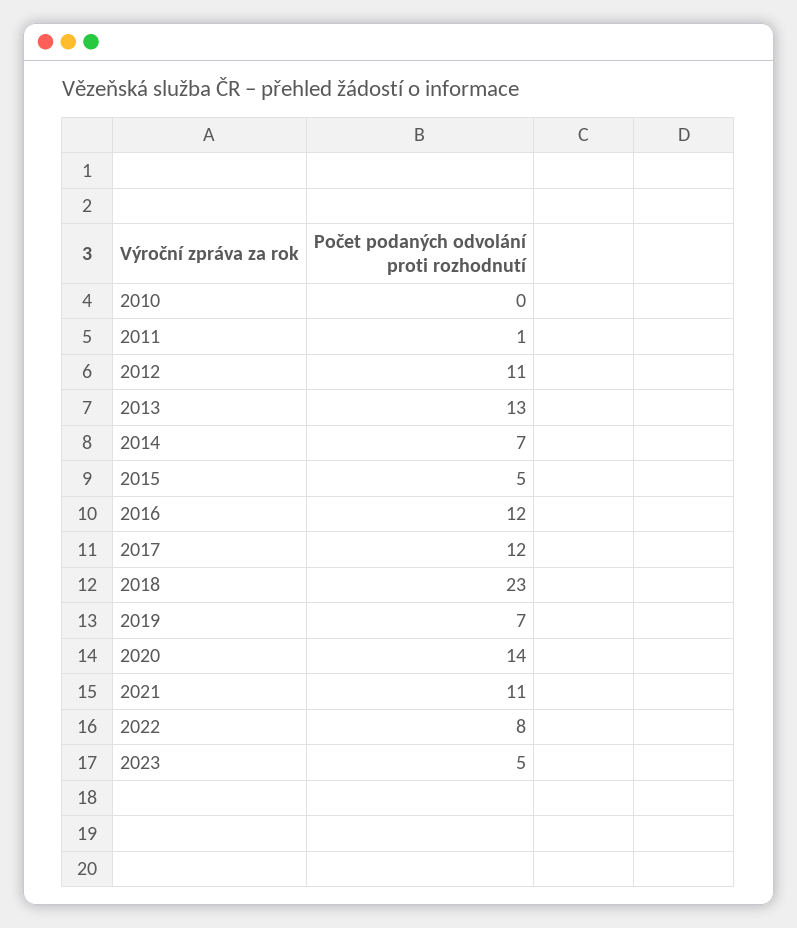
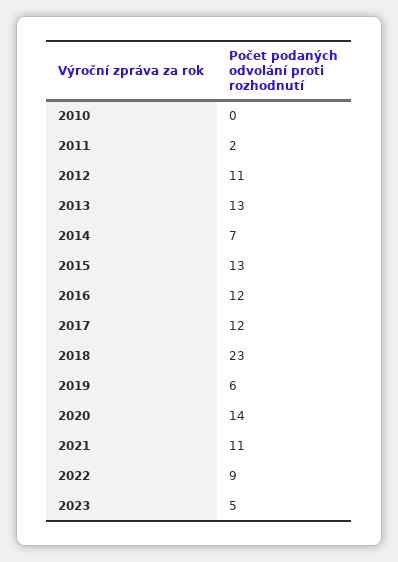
  {
    "2010": 0,
-   "2011": 1,
+   "2011": 2,
    "2012": 11,
    "2013": 13,
    "2014": 7,
-   "2015": 5,
+   "2015": 13,
    "2016": 12,
    "2017": 12,
    "2018": 23,
-   "2019": 7,
+   "2019": 6,
    "2020": 14,
    "2021": 11,
-   "2022": 8,
+   "2022": 9,
    "2023": 5
  }

